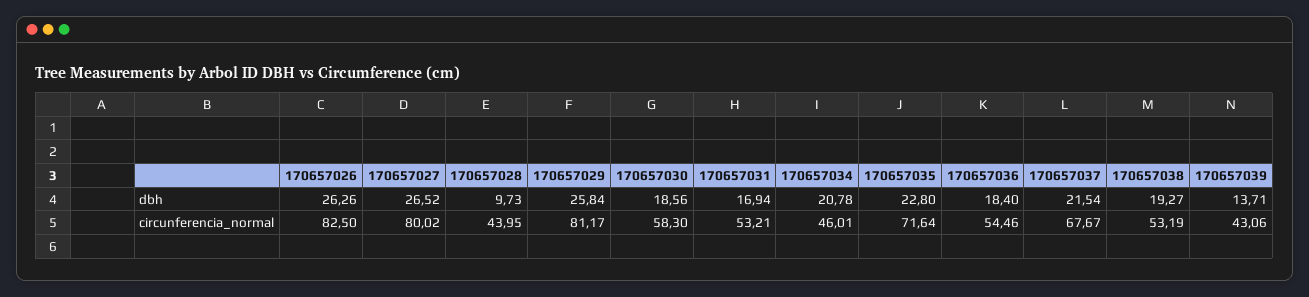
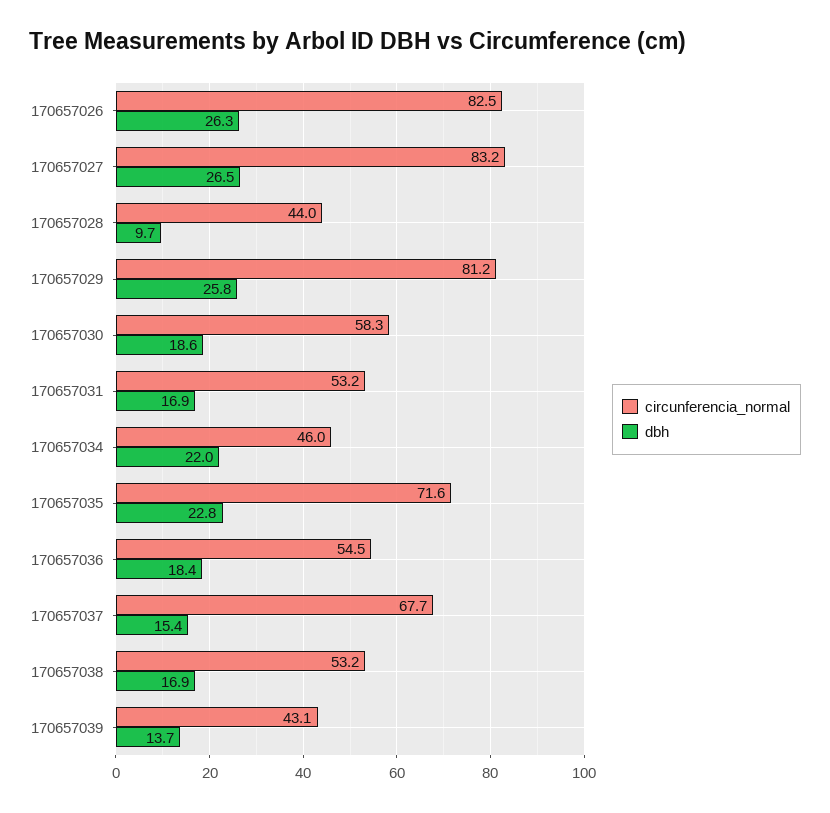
  {
    "dbh": {
      "170657026": 26.26,
      "170657027": 26.52,
      "170657028": 9.73,
      "170657029": 25.84,
      "170657030": 18.56,
      "170657031": 16.94,
-     "170657034": 20.78,
+     "170657034": 22,
      "170657035": 22.8,
      "170657036": 18.4,
-     "170657037": 21.54,
+     "170657037": 15.4,
-     "170657038": 19.27,
+     "170657038": 16.9,
      "170657039": 13.71
    },
    "circunferencia_normal": {
      "170657026": 82.5,
-     "170657027": 80.02,
+     "170657027": 83.2,
      "170657028": 43.95,
      "170657029": 81.17,
      "170657030": 58.3,
      "170657031": 53.21,
      "170657034": 46.01,
      "170657035": 71.64,
      "170657036": 54.46,
      "170657037": 67.67,
      "170657038": 53.19,
      "170657039": 43.06
    }
  }

